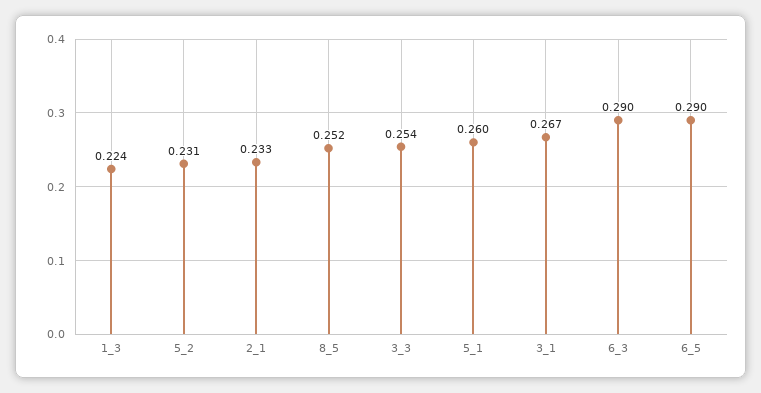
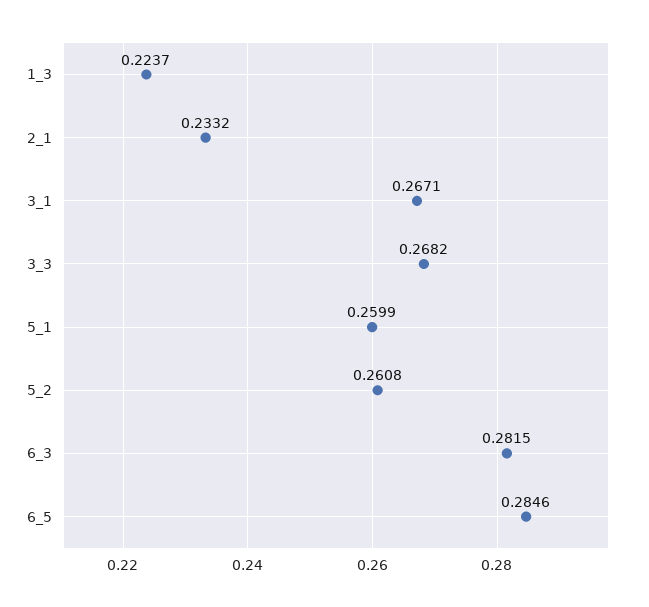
  {
    "1_3": 0.2237,
-   "5_2": 0.231,
+   "5_2": 0.2608,
    "2_1": 0.2332,
-   "8_5": 0.252,
-   "3_3": 0.254,
+   "3_3": 0.2682,
    "5_1": 0.2599,
    "3_1": 0.2671,
-   "6_3": 0.29,
+   "6_3": 0.2815,
-   "6_5": 0.29
+   "6_5": 0.2846
  }

